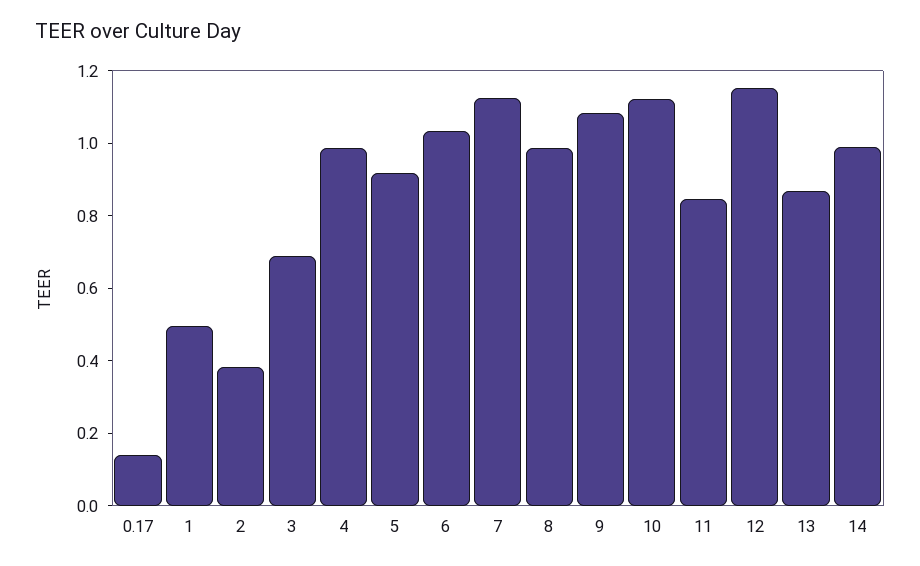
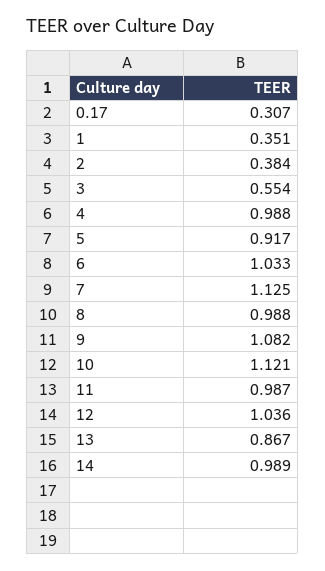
  {
-   "0.17": 0.15,
+   "0.17": 0.307,
-   "1": 0.5,
+   "1": 0.351,
    "2": 0.384,
-   "3": 0.7,
+   "3": 0.554,
    "4": 0.988,
    "5": 0.917,
    "6": 1.033,
    "7": 1.125,
    "8": 0.988,
    "9": 1.082,
    "10": 1.121,
-   "11": 0.85,
+   "11": 0.987,
-   "12": 1.15,
+   "12": 1.036,
    "13": 0.867,
    "14": 0.989
  }

